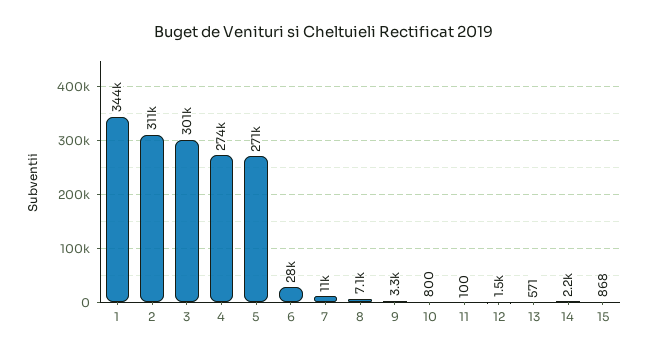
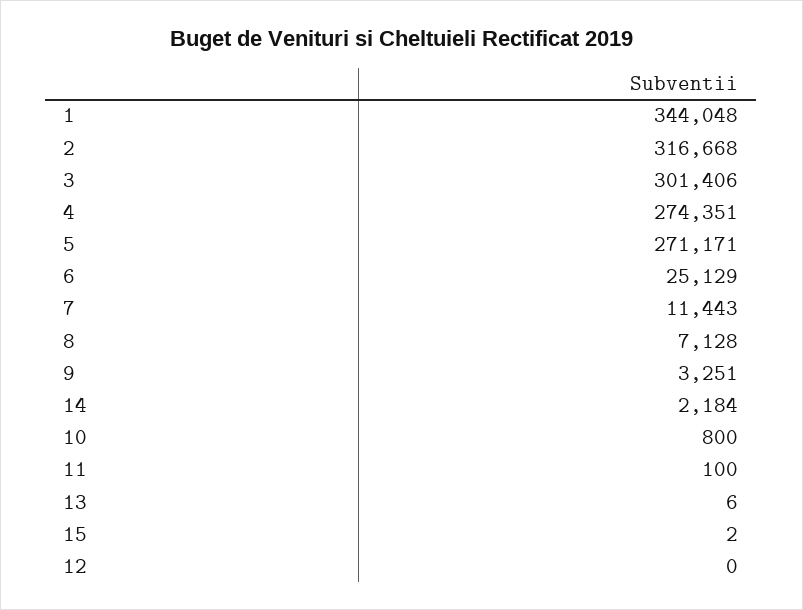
  {
    "1": 344048,
-   "2": 311000,
+   "2": 316668,
    "3": 301406,
    "4": 274351,
    "5": 271171,
-   "6": 28000,
+   "6": 25129,
    "7": 11443,
    "8": 7128,
    "9": 3251,
    "10": 800,
    "11": 100,
-   "12": 1500,
+   "12": 0,
-   "13": 571,
+   "13": 6,
    "14": 2184,
-   "15": 868
+   "15": 2
  }

